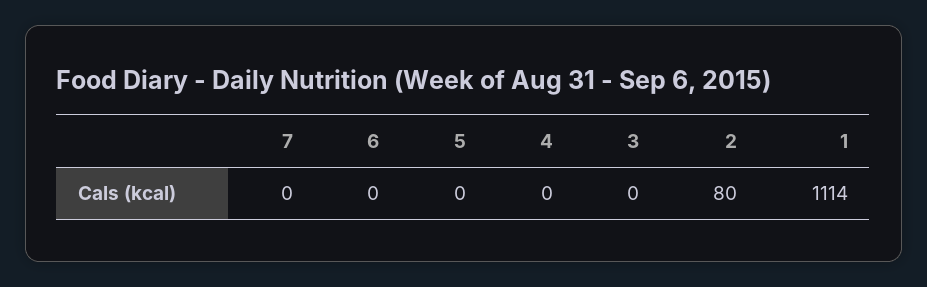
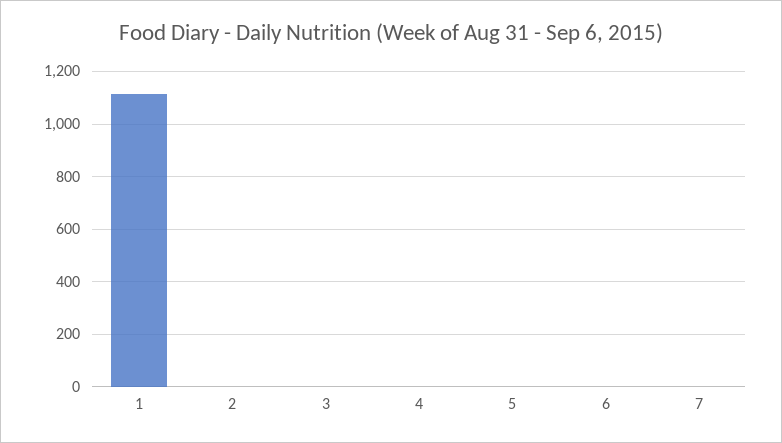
  {
    "7": 0,
    "6": 0,
    "5": 0,
    "4": 0,
    "3": 0,
-   "2": 80,
+   "2": 0,
    "1": 1114
  }

